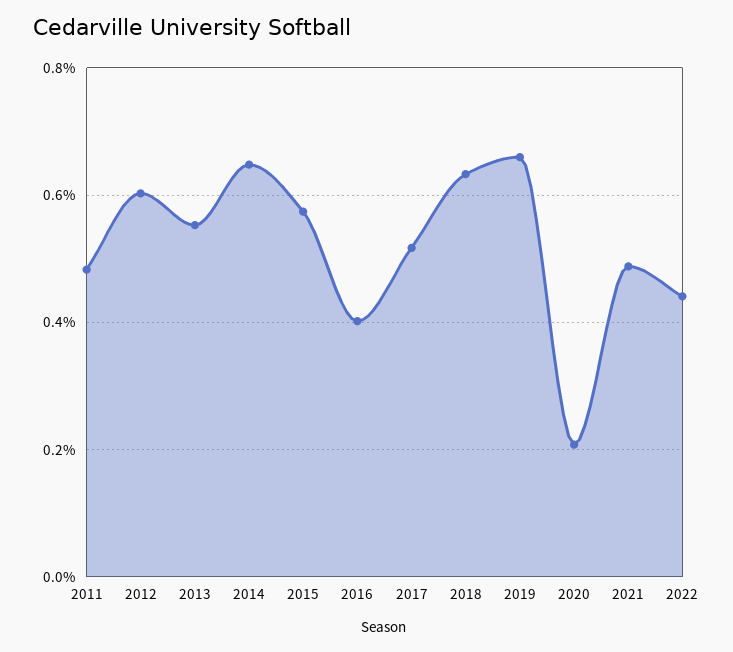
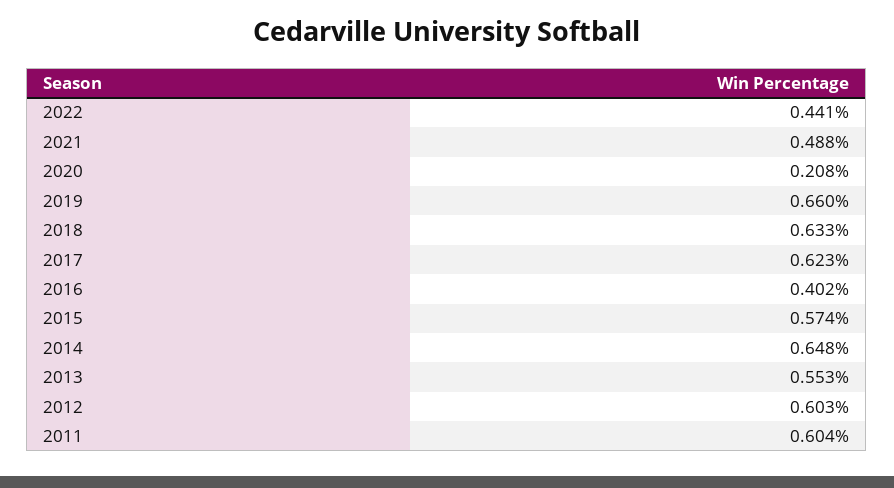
  {
-   "2011": 0.48,
+   "2011": 0.604,
    "2012": 0.603,
    "2013": 0.553,
    "2014": 0.648,
    "2015": 0.574,
    "2016": 0.402,
-   "2017": 0.52,
+   "2017": 0.623,
    "2018": 0.633,
    "2019": 0.66,
    "2020": 0.208,
    "2021": 0.488,
    "2022": 0.441
  }

